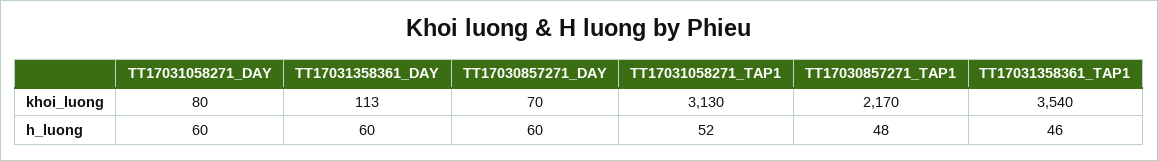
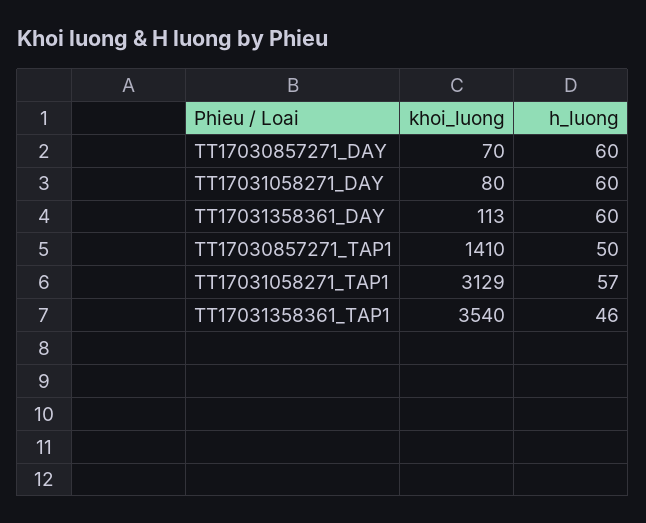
  {
    "TT17031058271_DAY": {
      "khoi_luong": 80,
      "h_luong": 60
    },
    "TT17031358361_DAY": {
      "khoi_luong": 113,
      "h_luong": 60
    },
    "TT17030857271_DAY": {
      "khoi_luong": 70,
      "h_luong": 60
    },
    "TT17031058271_TAP1": {
-     "khoi_luong": 3130,
+     "khoi_luong": 3129,
-     "h_luong": 52
+     "h_luong": 57
    },
    "TT17030857271_TAP1": {
-     "khoi_luong": 2170,
+     "khoi_luong": 1410,
-     "h_luong": 48
+     "h_luong": 50
    },
    "TT17031358361_TAP1": {
      "khoi_luong": 3540,
      "h_luong": 46
    }
  }

